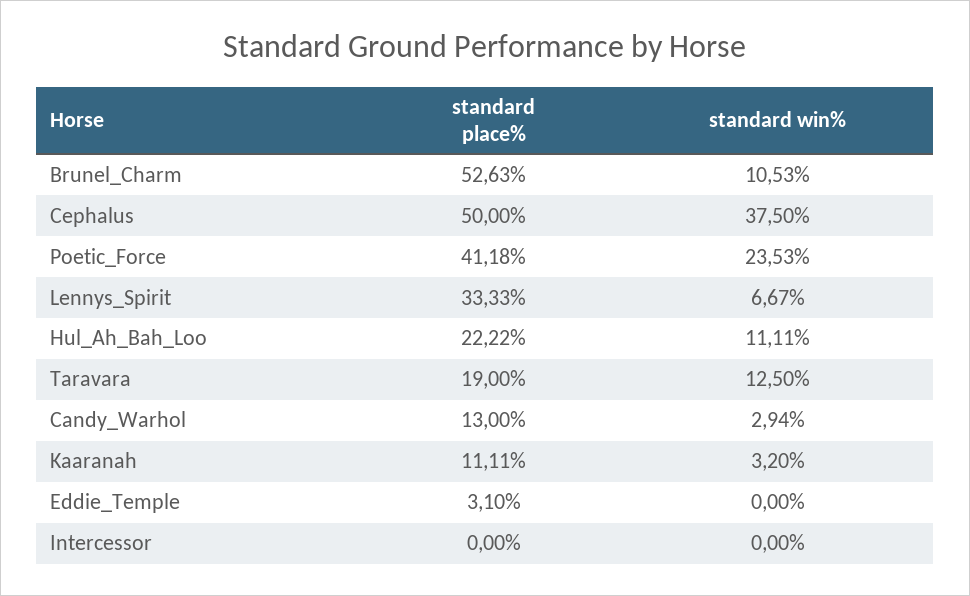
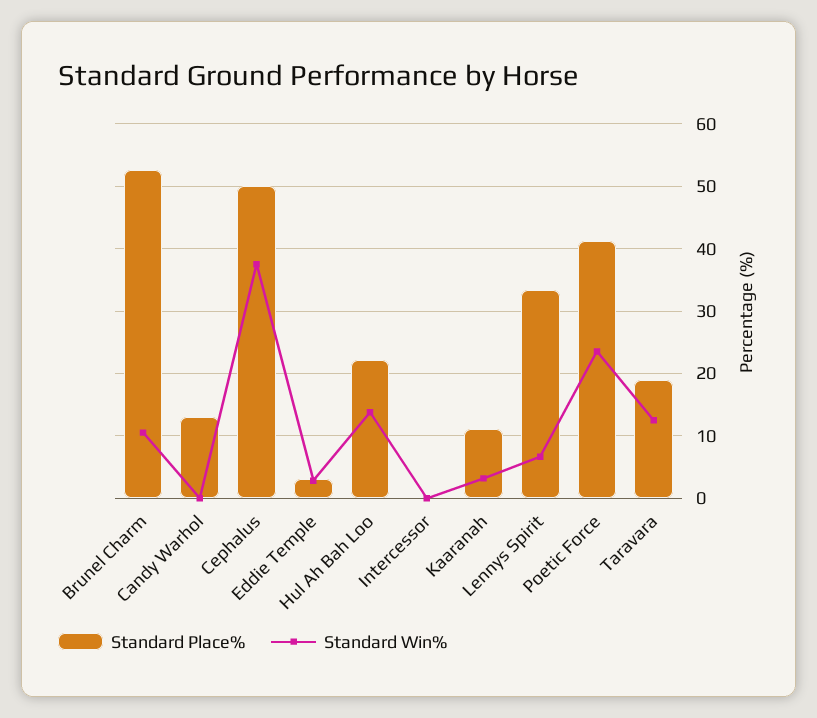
  {
    "standard place%": {
      "Brunel_Charm": 52.63,
      "Cephalus": 50,
      "Poetic_Force": 41.18,
      "Lennys_Spirit": 33.33,
      "Hul_Ah_Bah_Loo": 22.22,
      "Taravara": 19,
      "Candy_Warhol": 13,
      "Kaaranah": 11.11,
      "Eddie_Temple": 3.1,
      "Intercessor": 0
    },
    "standard win%": {
      "Brunel_Charm": 10.53,
      "Cephalus": 37.5,
      "Poetic_Force": 23.53,
      "Lennys_Spirit": 6.67,
-     "Hul_Ah_Bah_Loo": 11.11,
+     "Hul_Ah_Bah_Loo": 14,
      "Taravara": 12.5,
-     "Candy_Warhol": 2.94,
+     "Candy_Warhol": 0,
      "Kaaranah": 3.2,
-     "Eddie_Temple": 0,
+     "Eddie_Temple": 3,
      "Intercessor": 0
    }
  }

